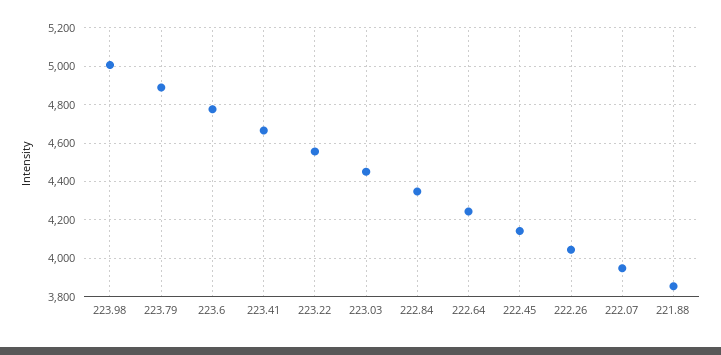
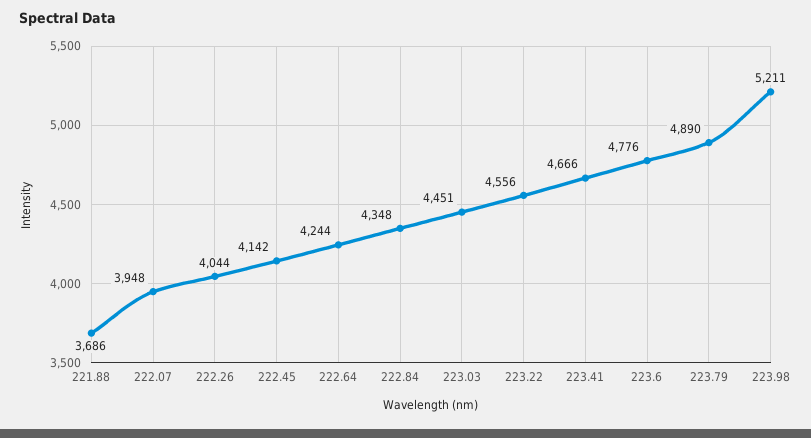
  {
-   "223.98": 5000,
+   "223.98": 5211,
    "223.79": 4890,
    "223.6": 4776,
    "223.41": 4666,
    "223.22": 4556,
    "223.03": 4451,
    "222.84": 4348,
    "222.64": 4244,
    "222.45": 4142,
    "222.26": 4044,
    "222.07": 3948,
-   "221.88": 3850
+   "221.88": 3686
  }

